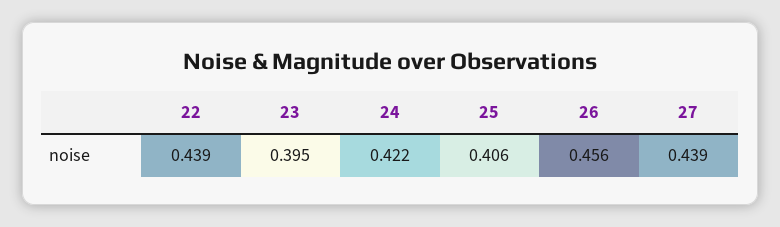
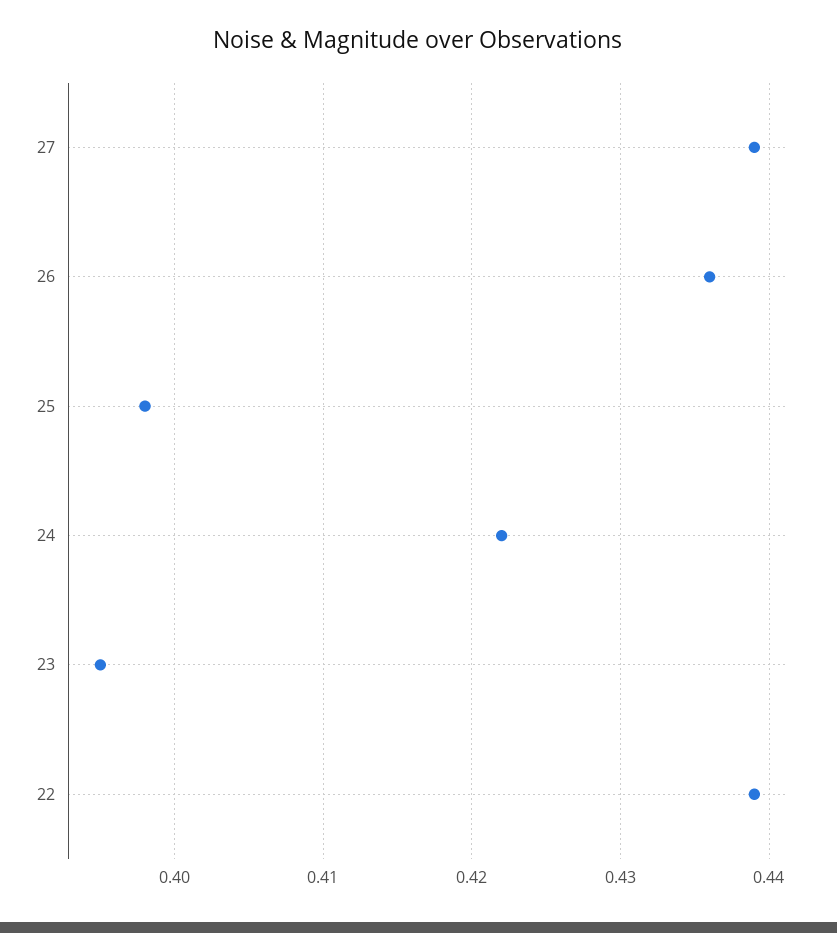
  {
    "22": 0.439,
    "23": 0.395,
    "24": 0.422,
-   "25": 0.406,
+   "25": 0.398,
-   "26": 0.456,
+   "26": 0.436,
    "27": 0.439
  }

